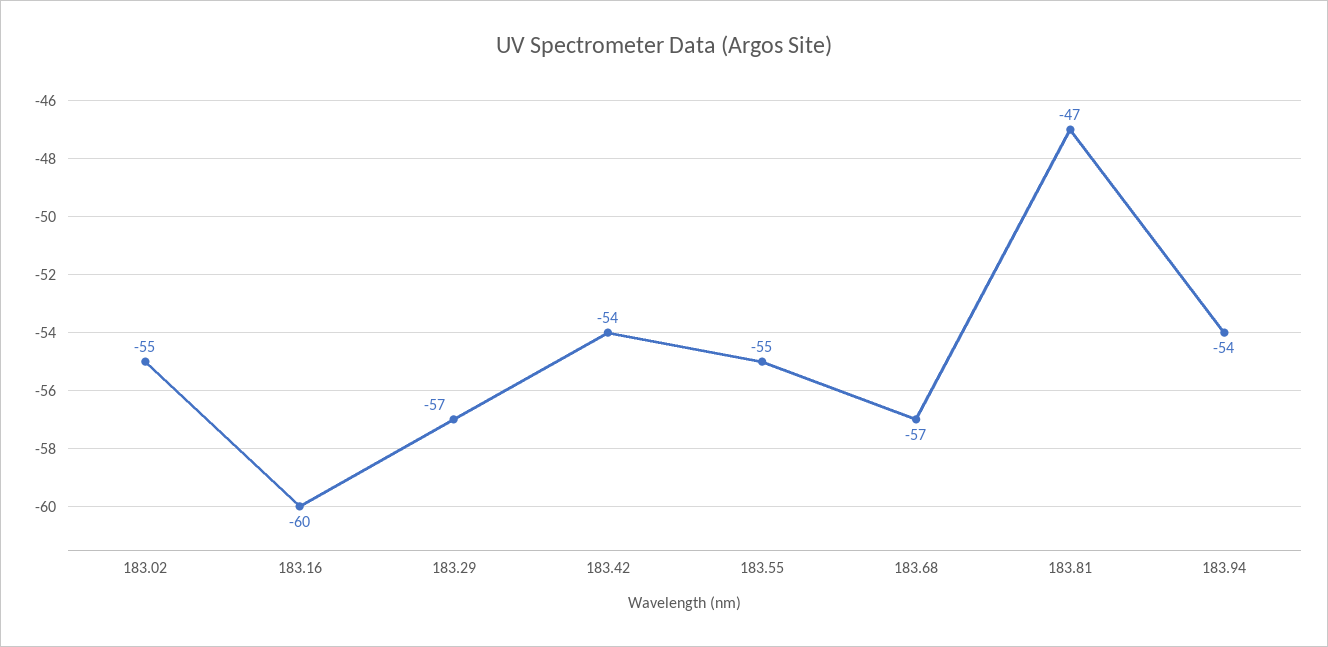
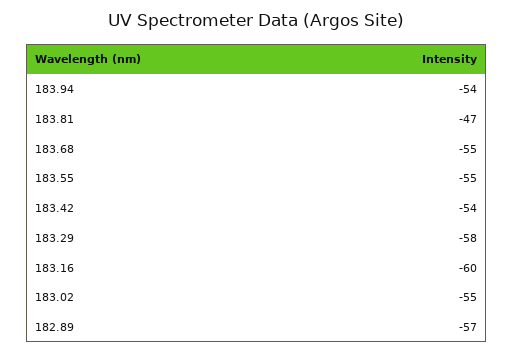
  {
    "183.02": -55,
    "183.16": -60,
-   "183.29": -57,
+   "183.29": -58,
    "183.42": -54,
    "183.55": -55,
-   "183.68": -57,
+   "183.68": -55,
    "183.81": -47,
-   "183.94": -54
+   "183.94": -54,
+   "182.89": -57
  }

